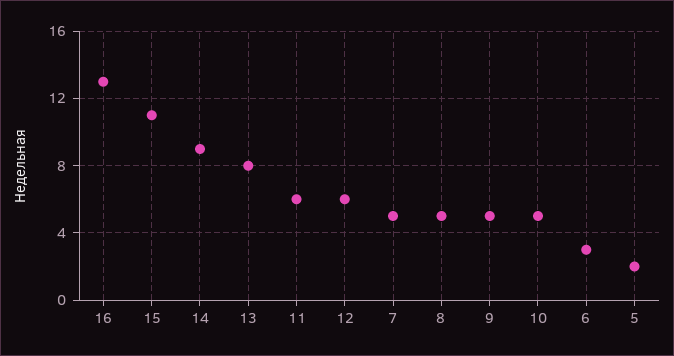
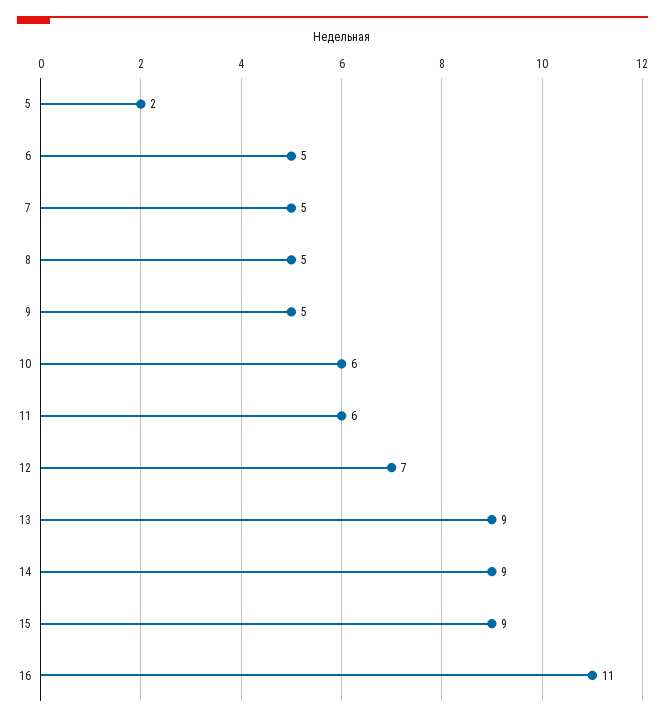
  {
-   "16": 13,
+   "16": 11,
-   "15": 11,
+   "15": 9,
    "14": 9,
-   "13": 8,
+   "13": 9,
    "11": 6,
-   "12": 6,
+   "12": 7,
    "7": 5,
    "8": 5,
    "9": 5,
-   "10": 5,
+   "10": 6,
-   "6": 3,
+   "6": 5,
    "5": 2
  }

